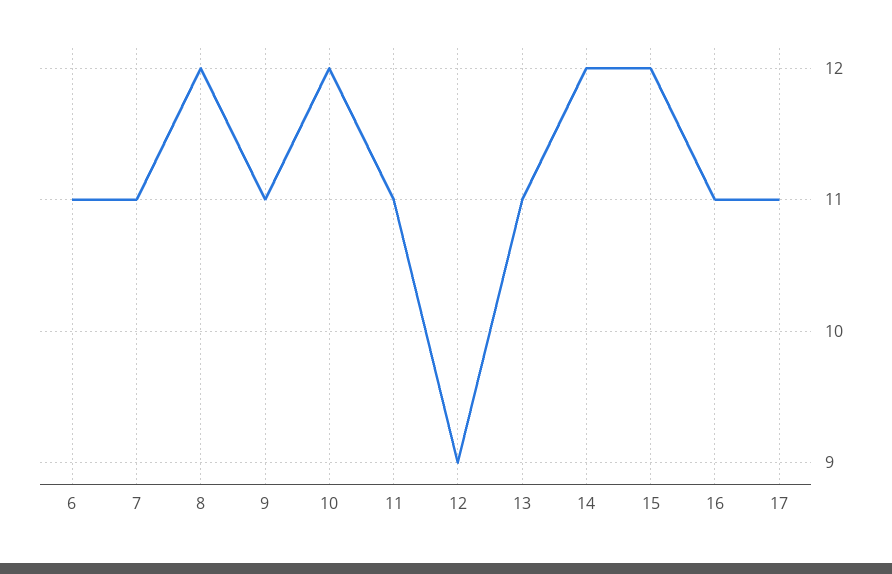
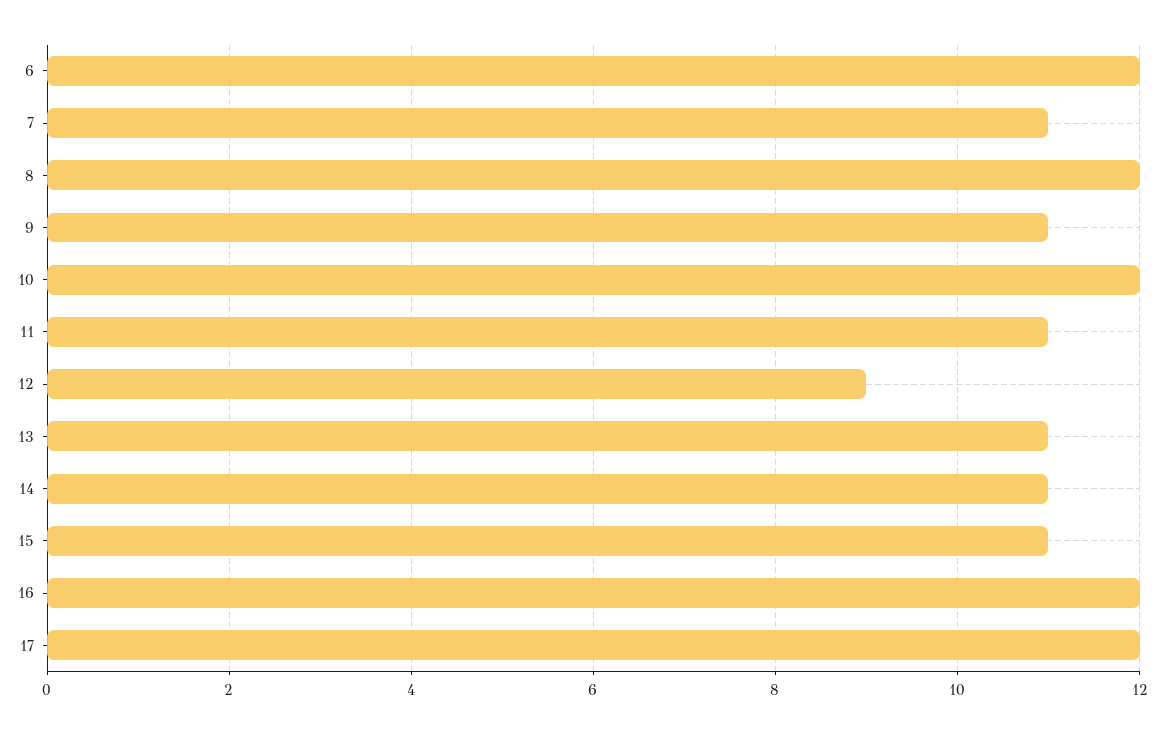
  {
-   "6": 11,
+   "6": 12,
    "7": 11,
    "8": 12,
    "9": 11,
    "10": 12,
    "11": 11,
    "12": 9,
    "13": 11,
-   "14": 12,
+   "14": 11,
-   "15": 12,
+   "15": 11,
-   "16": 11,
+   "16": 12,
-   "17": 11
+   "17": 12
  }

